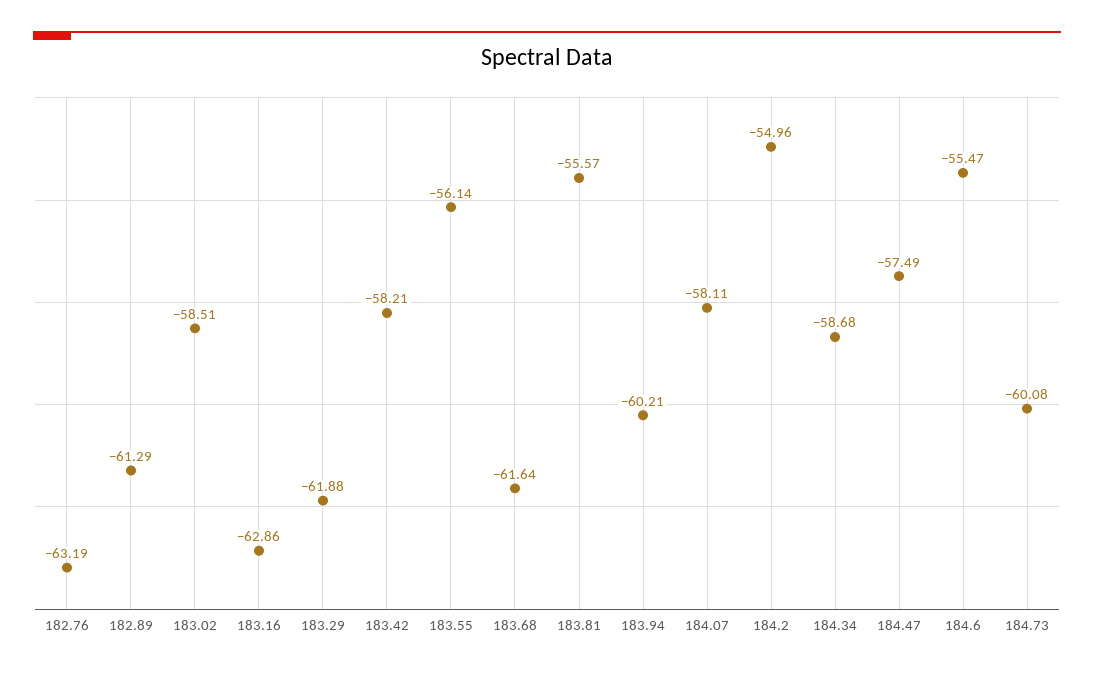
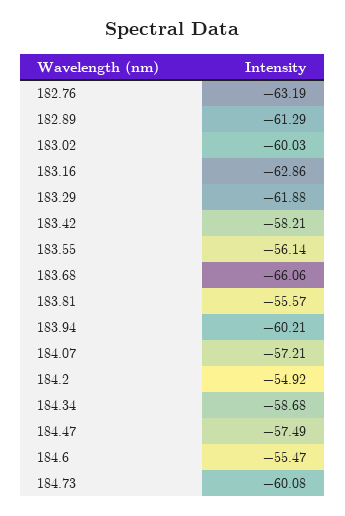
  {
    "182.76": -63.19,
    "182.89": -61.29,
-   "183.02": -58.51,
+   "183.02": -60.03,
    "183.16": -62.86,
    "183.29": -61.88,
    "183.42": -58.21,
    "183.55": -56.14,
-   "183.68": -61.64,
+   "183.68": -66.06,
    "183.81": -55.57,
    "183.94": -60.21,
-   "184.07": -58.11,
+   "184.07": -57.21,
-   "184.2": -54.96,
+   "184.2": -54.92,
    "184.34": -58.68,
    "184.47": -57.49,
    "184.6": -55.47,
    "184.73": -60.08
  }

